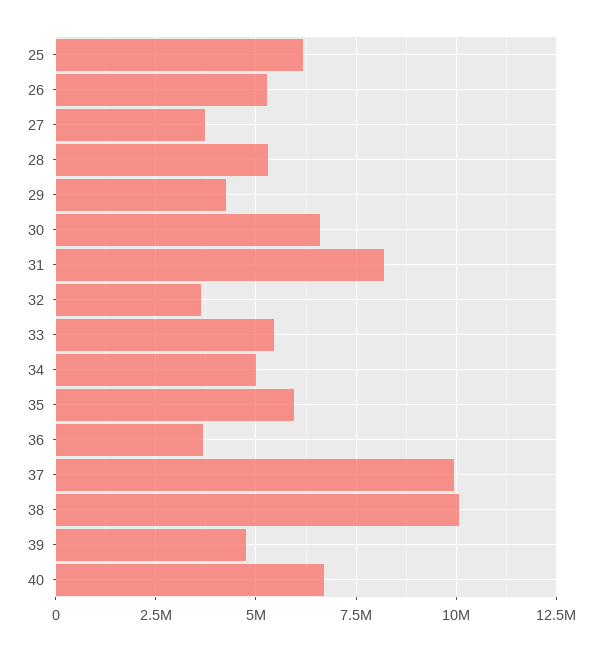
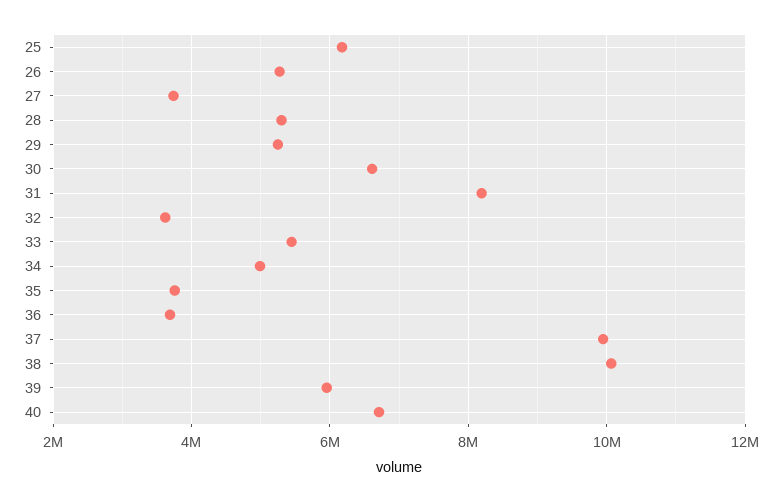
  {
    "25": 6200000,
    "26": 5200000,
    "27": 3800000,
    "28": 5400000,
-   "29": 4250000,
+   "29": 5200000,
    "30": 6600000,
    "31": 8200000,
    "32": 3600000,
    "33": 5400000,
    "34": 5000000,
-   "35": 6000000,
+   "35": 3800000,
    "36": 3600000,
    "37": 10000000,
    "38": 10000000,
-   "39": 4750000,
+   "39": 6000000,
    "40": 6800000
  }

